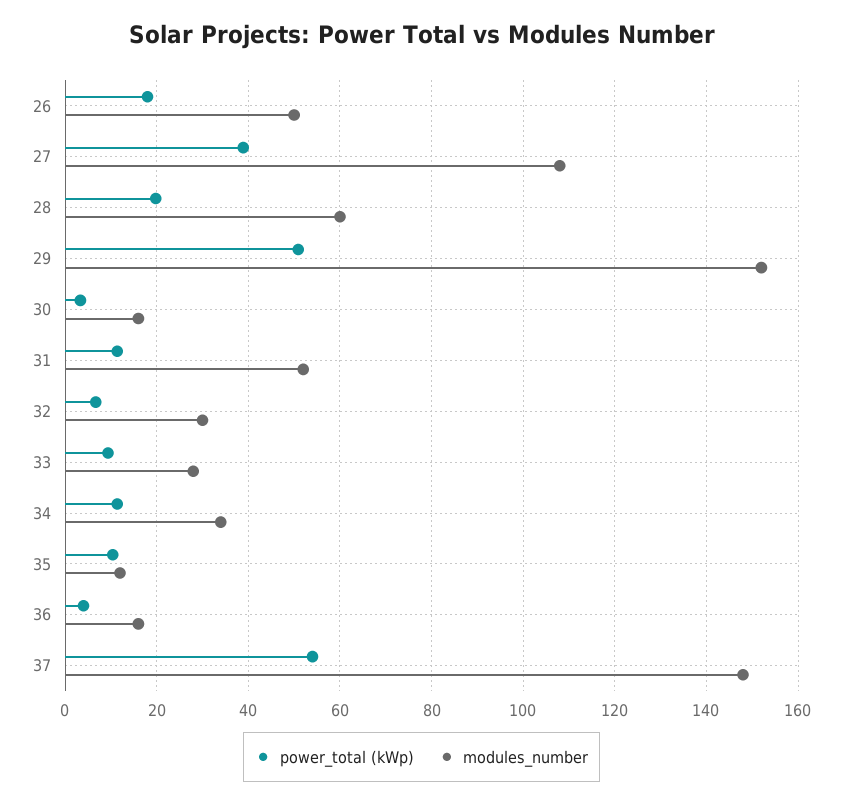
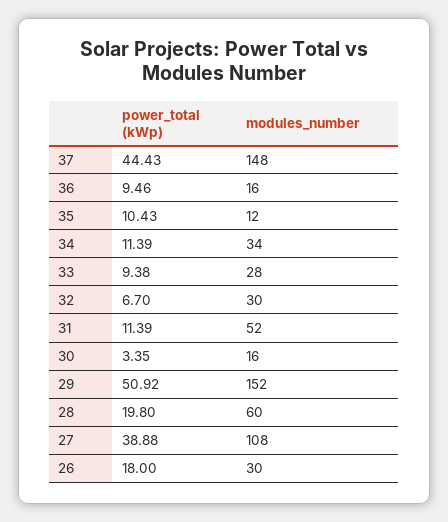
  {
    "power_total (kWp)": {
      "26": 18,
      "27": 38.88,
      "28": 19.8,
      "29": 50.92,
      "30": 3.35,
      "31": 11.39,
      "32": 6.7,
      "33": 9.38,
      "34": 11.39,
      "35": 10.43,
-     "36": 4,
+     "36": 9.46,
-     "37": 54
+     "37": 44.43
    },
    "modules_number": {
-     "26": 50,
+     "26": 30,
      "27": 108,
      "28": 60,
      "29": 152,
      "30": 16,
      "31": 52,
      "32": 30,
      "33": 28,
      "34": 34,
      "35": 12,
      "36": 16,
      "37": 148
    }
  }

